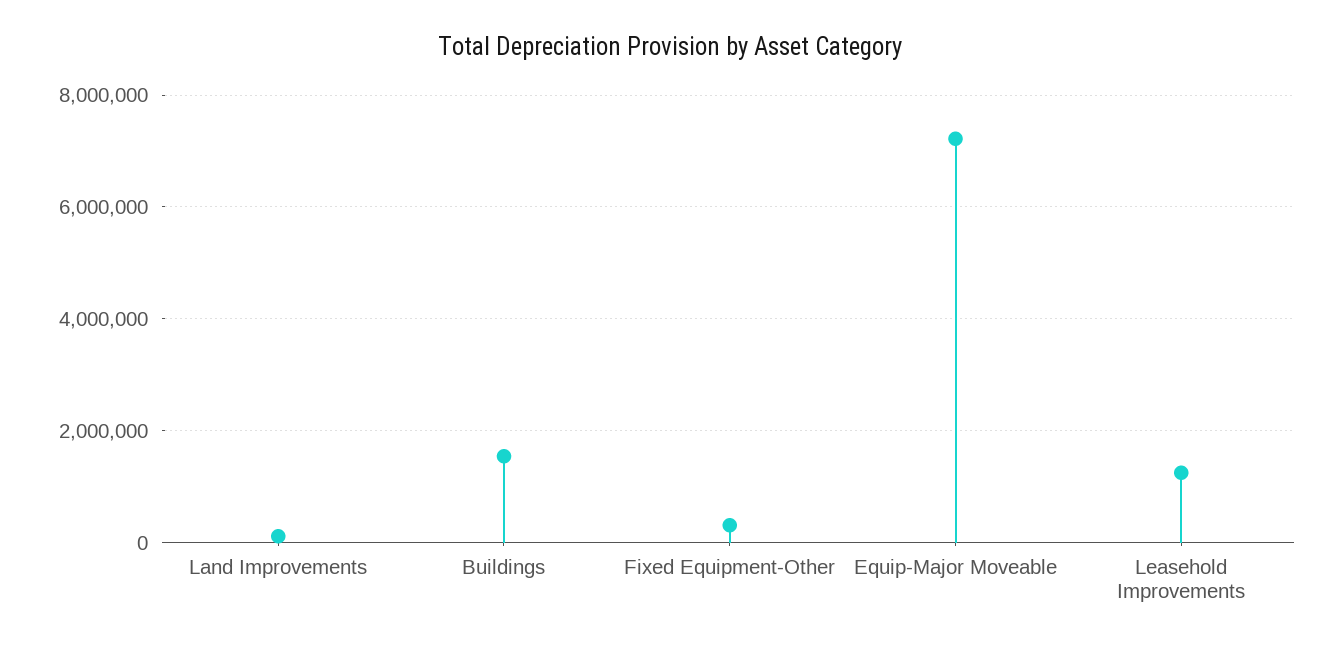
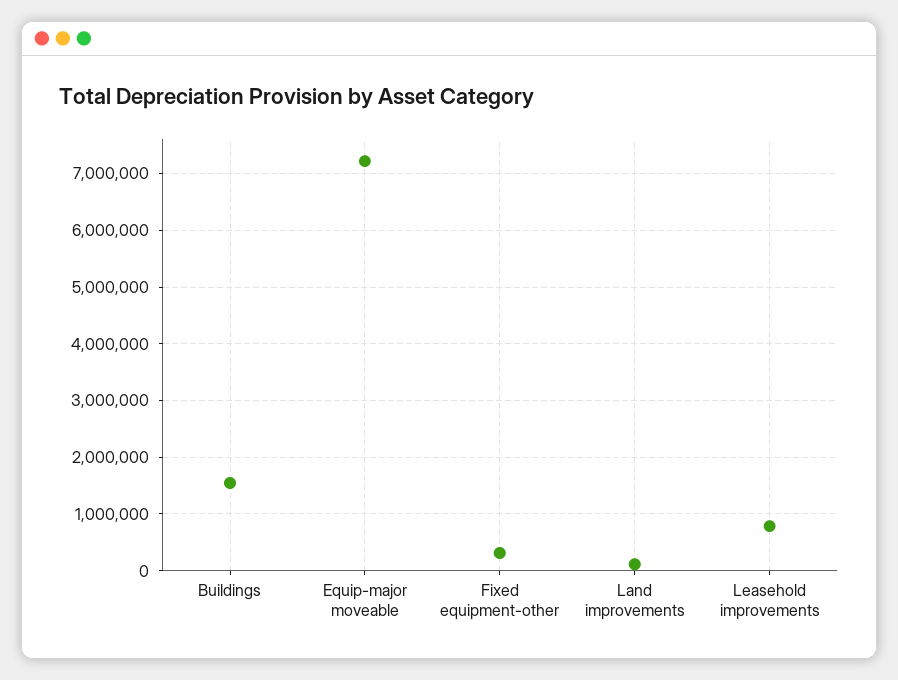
  {
    "Land Improvements": 200000,
    "Buildings": 1600000,
    "Fixed Equipment-Other": 400000,
    "Equip-Major Moveable": 7200000,
-   "Leasehold Improvements": 1200000
+   "Leasehold Improvements": 800000
  }

